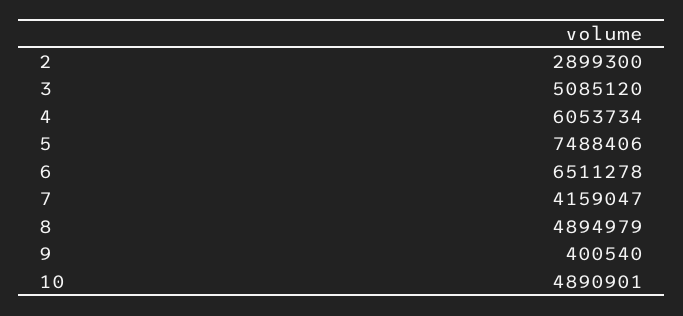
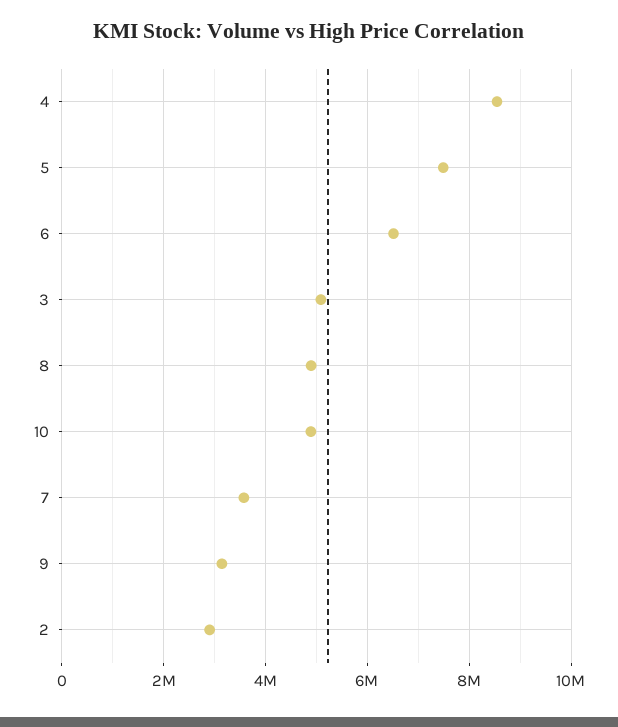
  {
    "2": 2899300,
    "3": 5085120,
-   "4": 6053734,
+   "4": 8600000,
    "5": 7488406,
    "6": 6511278,
-   "7": 4159047,
+   "7": 3600000,
    "8": 4894979,
-   "9": 400540,
+   "9": 3200000,
    "10": 4890901
  }

